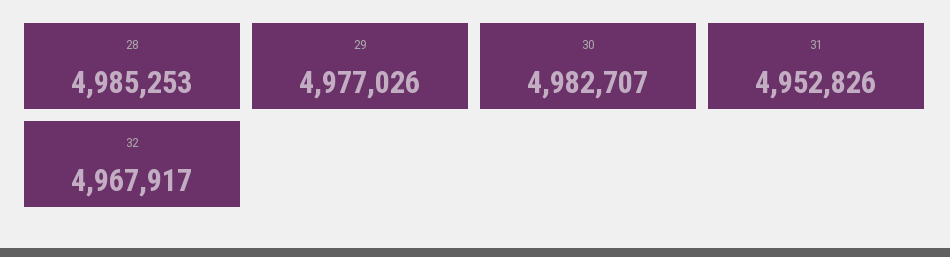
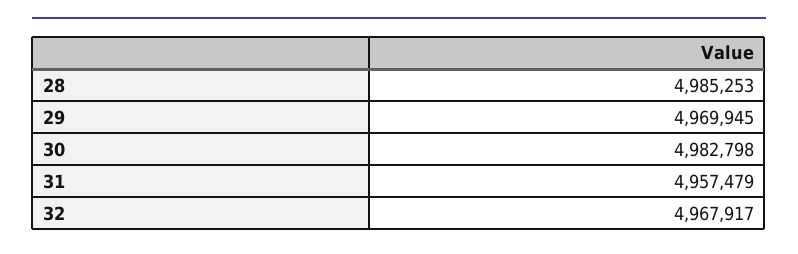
  {
    "28": 4985253,
-   "29": 4977026,
+   "29": 4969945,
-   "30": 4982707,
+   "30": 4982798,
-   "31": 4952826,
+   "31": 4957479,
    "32": 4967917
  }

